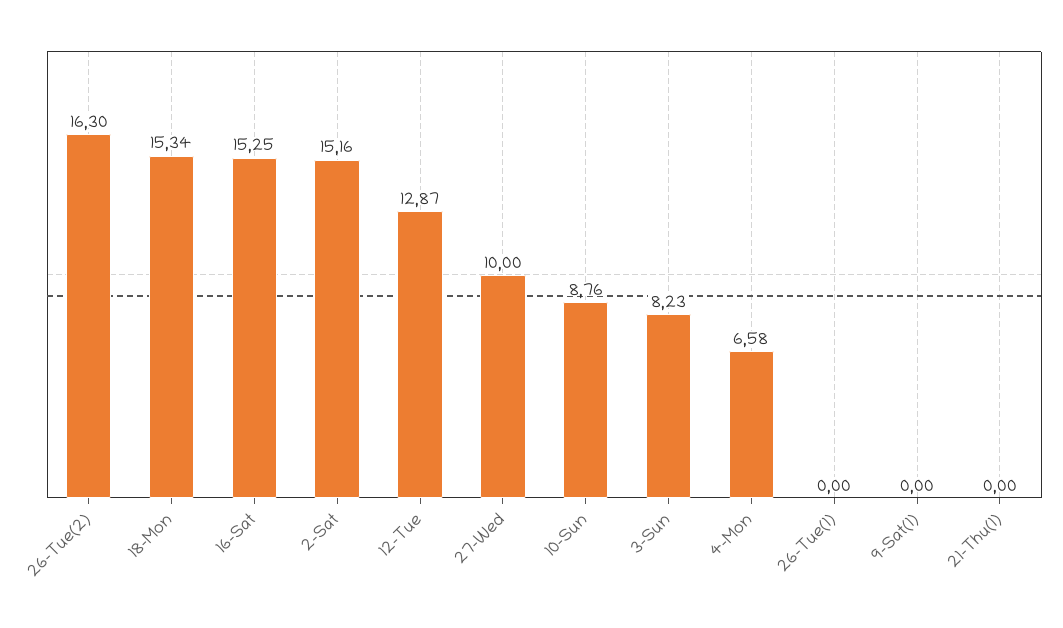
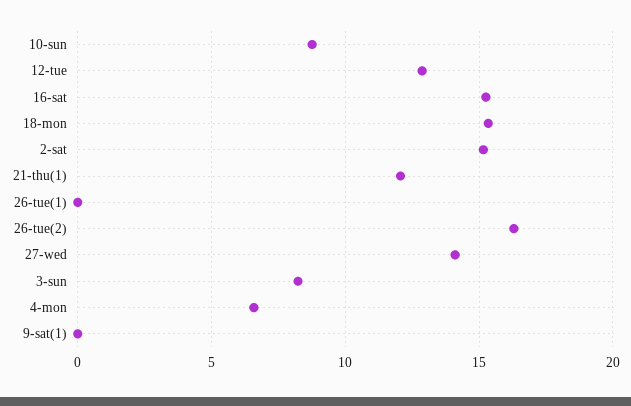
  {
    "26-Tue(2)": 16.3,
    "18-Mon": 15.34,
    "16-Sat": 15.25,
    "2-Sat": 15.16,
    "12-Tue": 12.87,
-   "27-Wed": 10,
+   "27-Wed": 14,
    "10-Sun": 8.76,
    "3-Sun": 8.23,
    "4-Mon": 6.58,
    "26-Tue(1)": 0,
    "9-Sat(1)": 0,
-   "21-Thu(1)": 0
+   "21-Thu(1)": 12
  }

